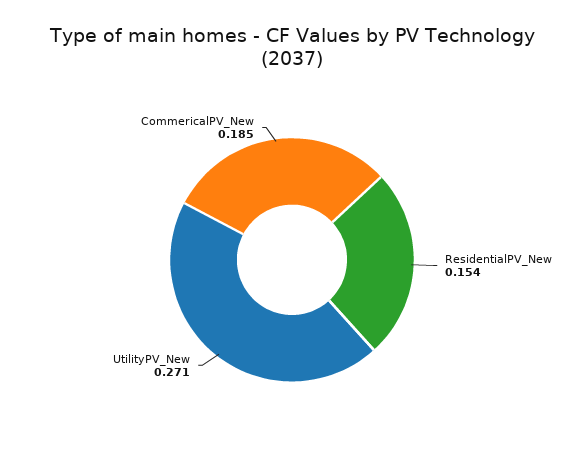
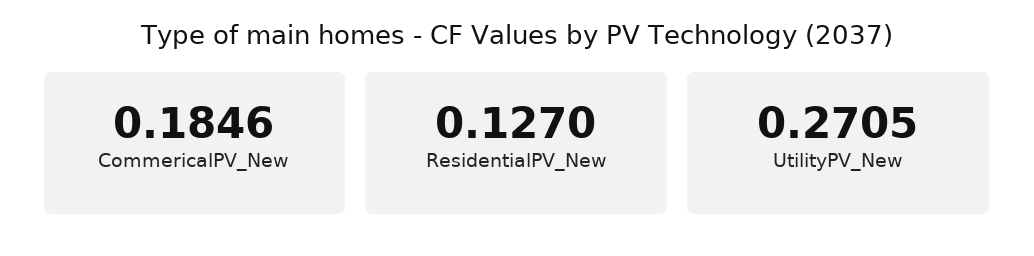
  {
-   "ResidentialPV_New": 0.154,
+   "ResidentialPV_New": 0.127,
    "UtilityPV_New": 0.2705,
    "CommericalPV_New": 0.1846
  }

